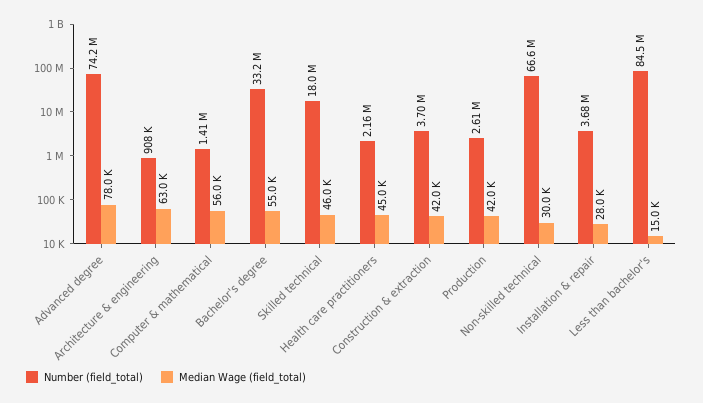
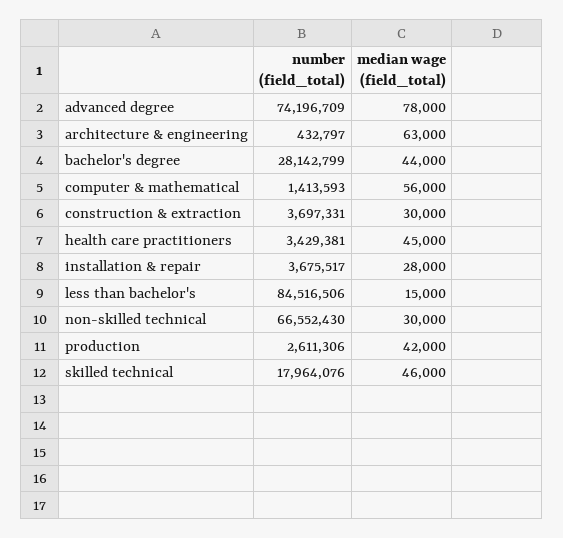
  {
    "Number (field_total)": {
      "Advanced degree": 74196709,
-     "Architecture & engineering": 908000,
+     "Architecture & engineering": 432797,
      "Computer & mathematical": 1413593,
-     "Bachelor's degree": 33200000,
+     "Bachelor's degree": 28142799,
      "Skilled technical": 17964076,
-     "Health care practitioners": 2160000,
+     "Health care practitioners": 3429381,
      "Construction & extraction": 3697331,
      "Production": 2611306,
      "Non-skilled technical": 66552430,
      "Installation & repair": 3675517,
      "Less than bachelor's": 84516506
    },
    "Median Wage (field_total)": {
      "Advanced degree": 78000,
      "Architecture & engineering": 63000,
      "Computer & mathematical": 56000,
-     "Bachelor's degree": 55000,
+     "Bachelor's degree": 44000,
      "Skilled technical": 46000,
      "Health care practitioners": 45000,
-     "Construction & extraction": 42000,
+     "Construction & extraction": 30000,
      "Production": 42000,
      "Non-skilled technical": 30000,
      "Installation & repair": 28000,
      "Less than bachelor's": 15000
    }
  }

